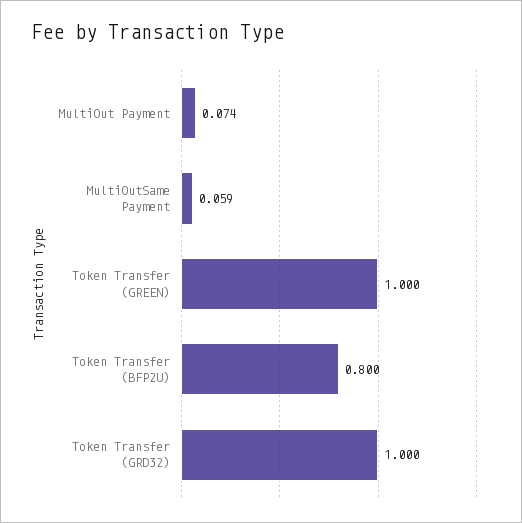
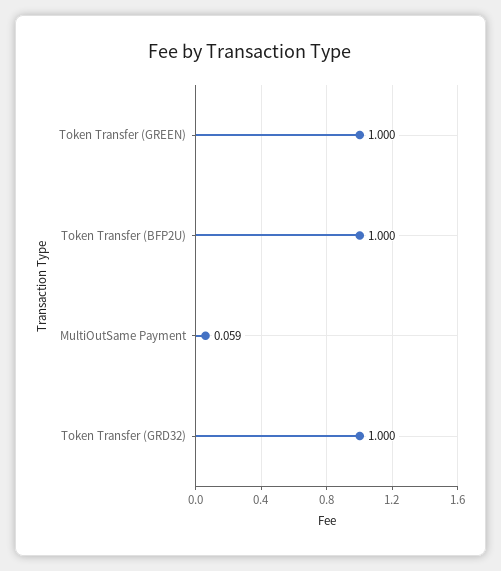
  {
-   "MultiOut Payment": 0.074,
    "MultiOutSame Payment": 0.059,
    "Token Transfer (GREEN)": 1,
-   "Token Transfer (BFP2U)": 0.8,
+   "Token Transfer (BFP2U)": 1,
    "Token Transfer (GRD32)": 1
  }

